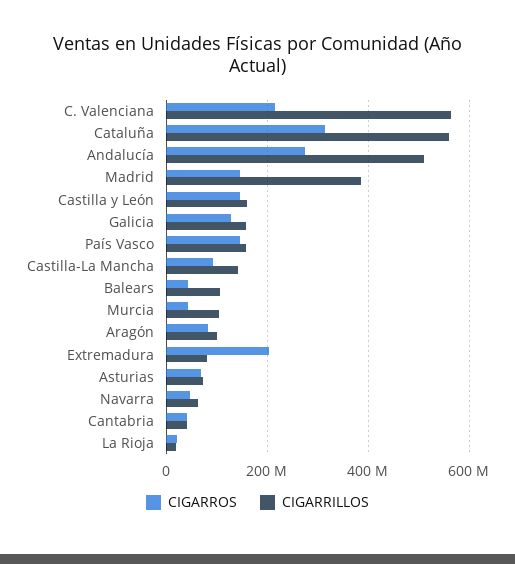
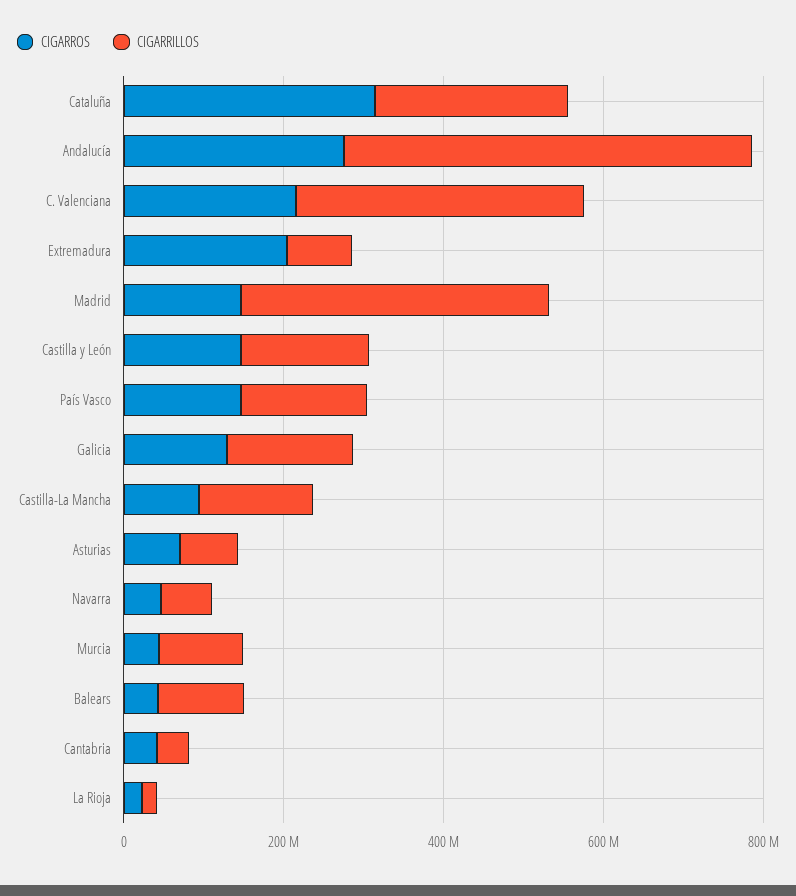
  {
    "CIGARROS": {
      "C. Valenciana": 220000000,
      "Cataluña": 320000000,
      "Andalucía": 280000000,
      "Madrid": 140000000,
      "Castilla y León": 140000000,
      "Galicia": 120000000,
      "País Vasco": 140000000,
      "Castilla-La Mancha": 100000000,
      "Balears": 40000000,
      "Murcia": 40000000,
-     "Aragón": 80000000,
      "Extremadura": 200000000,
      "Asturias": 60000000,
      "Navarra": 40000000,
      "Cantabria": 40000000,
      "La Rioja": 20000000
    },
    "CIGARRILLOS": {
-     "C. Valenciana": 560000000,
+     "C. Valenciana": 350000000,
-     "Cataluña": 560000000,
+     "Cataluña": 250000000,
      "Andalucía": 500000000,
      "Madrid": 380000000,
      "Castilla y León": 160000000,
      "Galicia": 160000000,
      "País Vasco": 160000000,
      "Castilla-La Mancha": 140000000,
      "Balears": 100000000,
      "Murcia": 100000000,
-     "Aragón": 100000000,
      "Extremadura": 80000000,
      "Asturias": 80000000,
      "Navarra": 60000000,
      "Cantabria": 40000000,
      "La Rioja": 20000000
    }
  }

